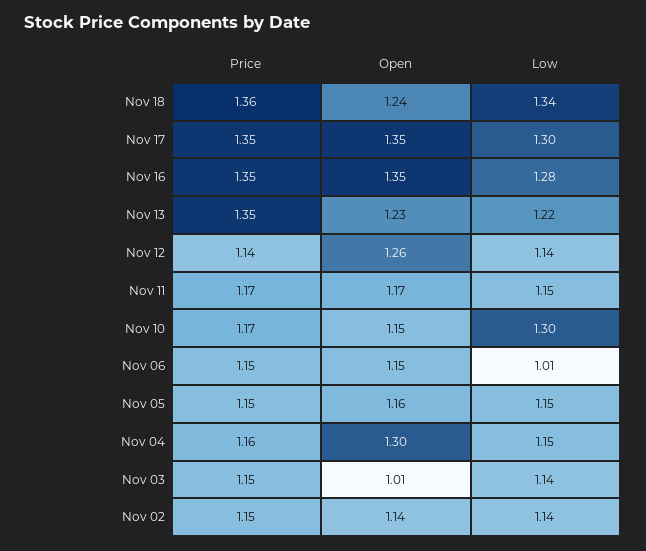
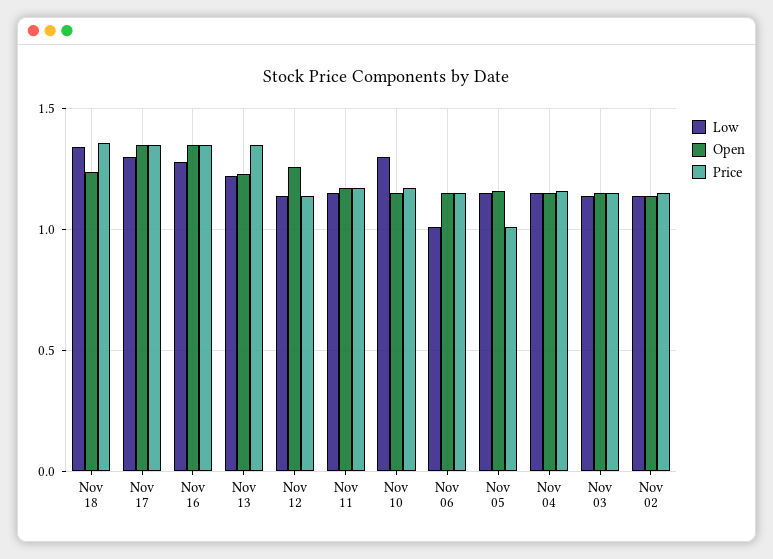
  {
    "Price": {
      "Nov 18": 1.36,
      "Nov 17": 1.35,
      "Nov 16": 1.35,
      "Nov 13": 1.35,
      "Nov 12": 1.14,
      "Nov 11": 1.17,
      "Nov 10": 1.17,
      "Nov 06": 1.15,
-     "Nov 05": 1.15,
+     "Nov 05": 1,
      "Nov 04": 1.16,
      "Nov 03": 1.15,
      "Nov 02": 1.15
    },
    "Open": {
      "Nov 18": 1.24,
      "Nov 17": 1.35,
      "Nov 16": 1.35,
      "Nov 13": 1.23,
      "Nov 12": 1.26,
      "Nov 11": 1.17,
      "Nov 10": 1.15,
      "Nov 06": 1.15,
      "Nov 05": 1.16,
-     "Nov 04": 1.3,
+     "Nov 04": 1.15,
-     "Nov 03": 1.01,
+     "Nov 03": 1.15,
      "Nov 02": 1.14
    },
    "Low": {
      "Nov 18": 1.34,
      "Nov 17": 1.3,
      "Nov 16": 1.28,
      "Nov 13": 1.22,
      "Nov 12": 1.14,
      "Nov 11": 1.15,
      "Nov 10": 1.3,
      "Nov 06": 1.01,
      "Nov 05": 1.15,
      "Nov 04": 1.15,
      "Nov 03": 1.14,
      "Nov 02": 1.14
    }
  }

